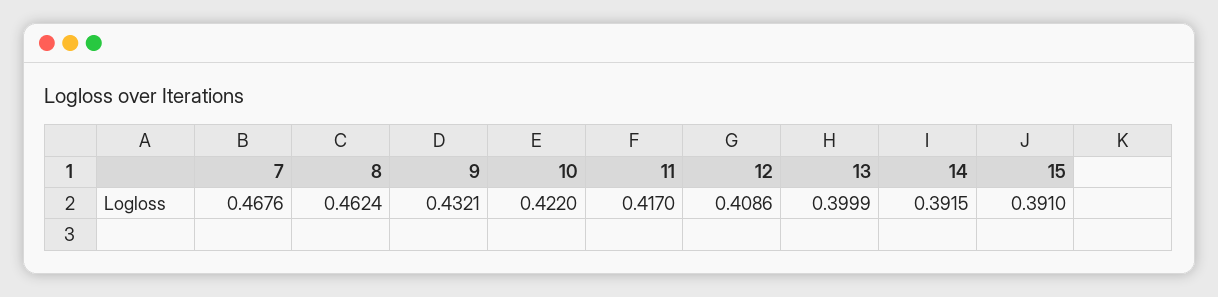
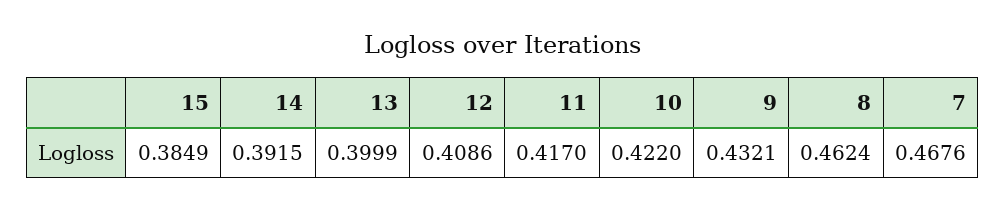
  {
    "7": 0.4676,
    "8": 0.4624,
    "9": 0.4321,
    "10": 0.422,
    "11": 0.417,
    "12": 0.4086,
    "13": 0.3999,
    "14": 0.3915,
-   "15": 0.391
+   "15": 0.3849
  }

